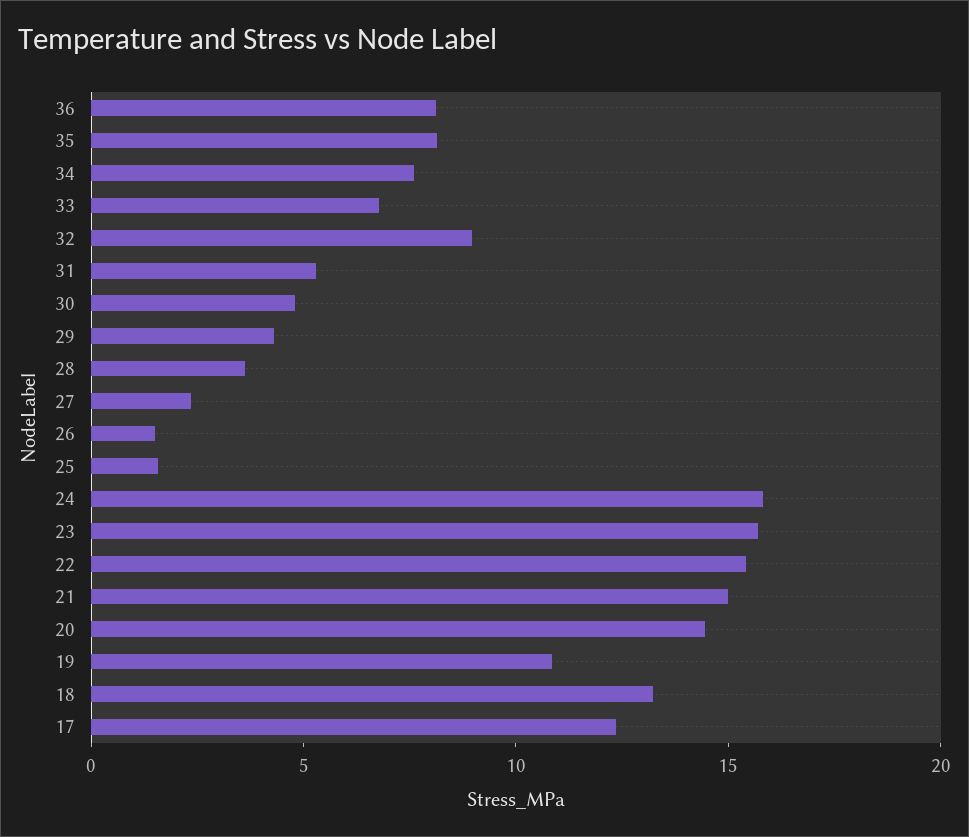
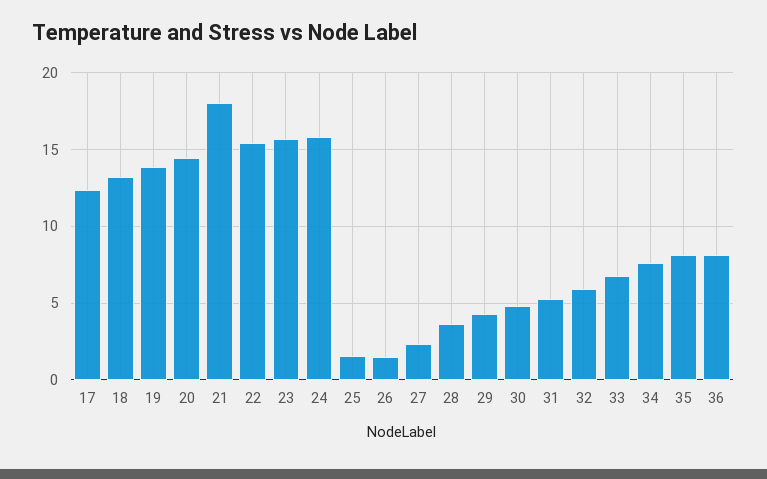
  {
    "36": 8,
    "35": 8,
    "34": 7.5,
    "33": 7,
-   "32": 9,
+   "32": 6,
    "31": 5.5,
    "30": 5,
    "29": 4.5,
    "28": 3.5,
    "27": 2.5,
    "26": 1.5,
    "25": 1.5,
    "24": 16,
    "23": 15.5,
    "22": 15.5,
-   "21": 15,
+   "21": 18,
    "20": 14.5,
-   "19": 11,
+   "19": 14,
    "18": 13,
    "17": 12.5
  }

